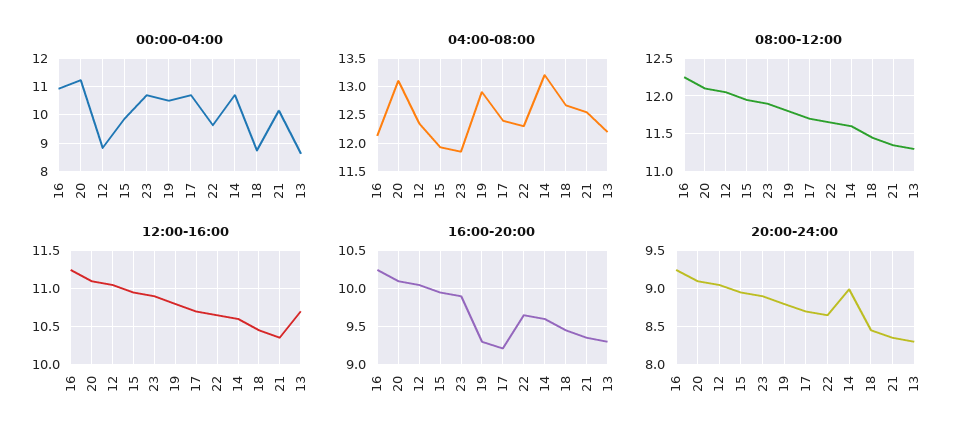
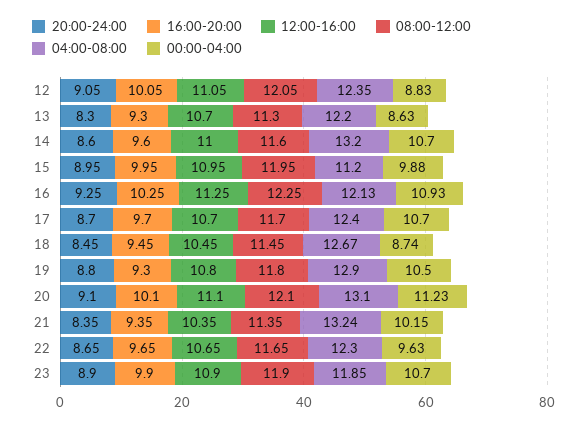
  {
    "00:00-04:00": {
      "16": 10.93,
      "20": 11.23,
      "12": 8.83,
      "15": 9.88,
      "23": 10.7,
      "19": 10.5,
      "17": 10.7,
      "22": 9.63,
      "14": 10.7,
      "18": 8.74,
      "21": 10.15,
      "13": 8.63
    },
    "04:00-08:00": {
      "16": 12.13,
      "20": 13.1,
      "12": 12.35,
-     "15": 12,
+     "15": 11.2,
      "23": 11.85,
      "19": 12.9,
      "17": 12.4,
      "22": 12.3,
      "14": 13.2,
      "18": 12.67,
-     "21": 12.5,
+     "21": 13.24,
      "13": 12.2
    },
    "08:00-12:00": {
      "16": 12.25,
      "20": 12.1,
      "12": 12.05,
      "15": 11.95,
      "23": 11.9,
      "19": 11.8,
      "17": 11.7,
      "22": 11.65,
      "14": 11.6,
      "18": 11.45,
      "21": 11.35,
      "13": 11.3
    },
    "12:00-16:00": {
      "16": 11.25,
      "20": 11.1,
      "12": 11.05,
      "15": 10.95,
      "23": 10.9,
      "19": 10.8,
      "17": 10.7,
      "22": 10.65,
-     "14": 10.6,
+     "14": 11,
      "18": 10.45,
      "21": 10.35,
      "13": 10.7
    },
    "16:00-20:00": {
      "16": 10.25,
      "20": 10.1,
      "12": 10.05,
      "15": 9.95,
      "23": 9.9,
      "19": 9.3,
-     "17": 9.2,
+     "17": 9.7,
      "22": 9.65,
      "14": 9.6,
      "18": 9.45,
      "21": 9.35,
      "13": 9.3
    },
    "20:00-24:00": {
      "16": 9.25,
      "20": 9.1,
      "12": 9.05,
      "15": 8.95,
      "23": 8.9,
      "19": 8.8,
      "17": 8.7,
      "22": 8.65,
-     "14": 9,
+     "14": 8.6,
      "18": 8.45,
      "21": 8.35,
      "13": 8.3
    }
  }

